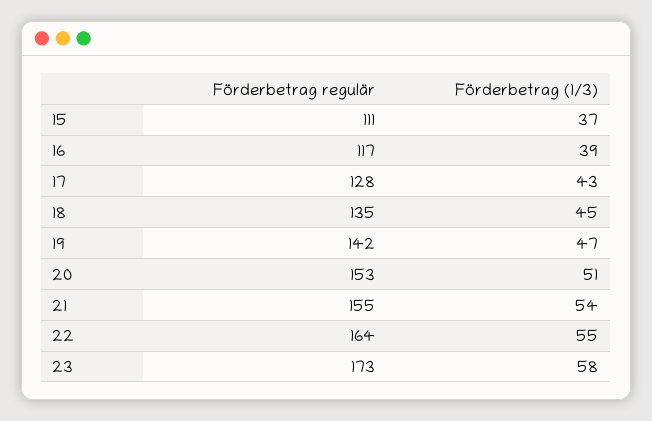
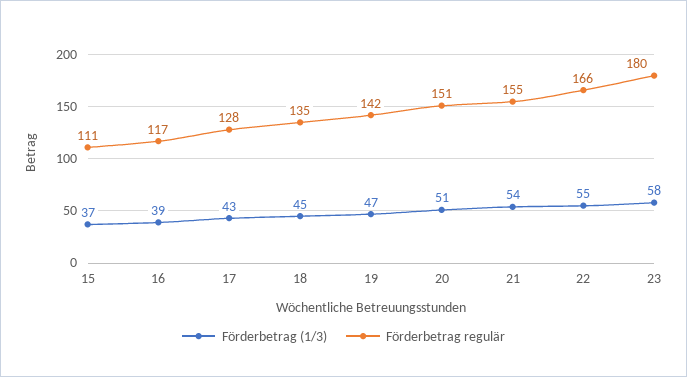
  {
    "Förderbetrag regulär": {
      "15": 111,
      "16": 117,
      "17": 128,
      "18": 135,
      "19": 142,
-     "20": 153,
+     "20": 151,
      "21": 155,
-     "22": 164,
+     "22": 166,
-     "23": 173
+     "23": 180
    },
    "Förderbetrag (1/3)": {
      "15": 37,
      "16": 39,
      "17": 43,
      "18": 45,
      "19": 47,
      "20": 51,
      "21": 54,
      "22": 55,
      "23": 58
    }
  }

